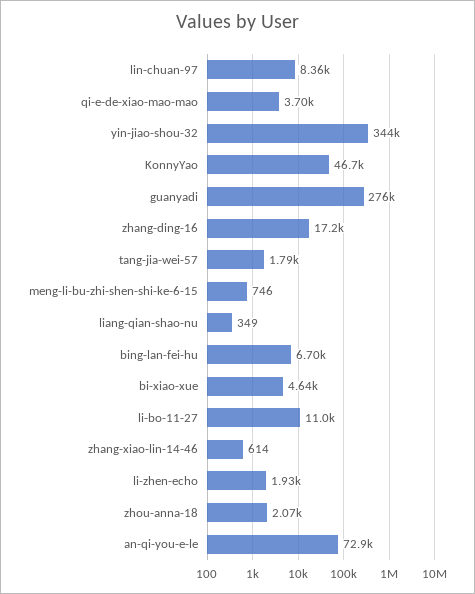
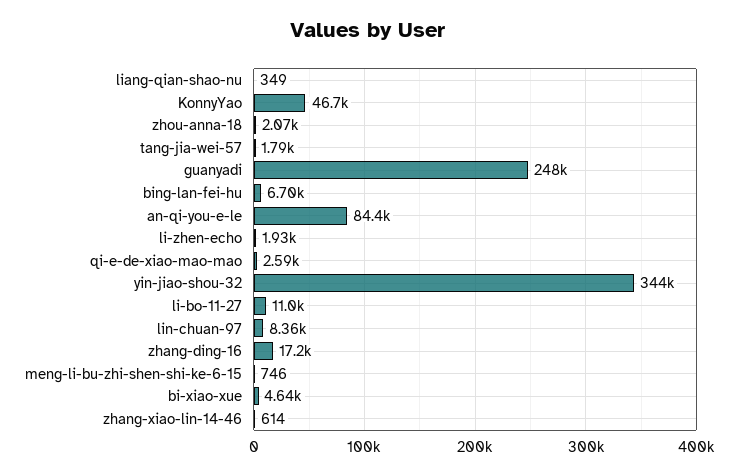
  {
    "lin-chuan-97": 8360,
-   "qi-e-de-xiao-mao-mao": 3700,
+   "qi-e-de-xiao-mao-mao": 2590,
    "yin-jiao-shou-32": 344000,
    "KonnyYao": 46700,
-   "guanyadi": 276000,
+   "guanyadi": 248000,
    "zhang-ding-16": 17200,
    "tang-jia-wei-57": 1790,
    "meng-li-bu-zhi-shen-shi-ke-6-15": 746,
    "liang-qian-shao-nu": 349,
    "bing-lan-fei-hu": 6700,
    "bi-xiao-xue": 4640,
    "li-bo-11-27": 11000,
    "zhang-xiao-lin-14-46": 614,
    "li-zhen-echo": 1930,
    "zhou-anna-18": 2070,
-   "an-qi-you-e-le": 72900
+   "an-qi-you-e-le": 84400
  }

